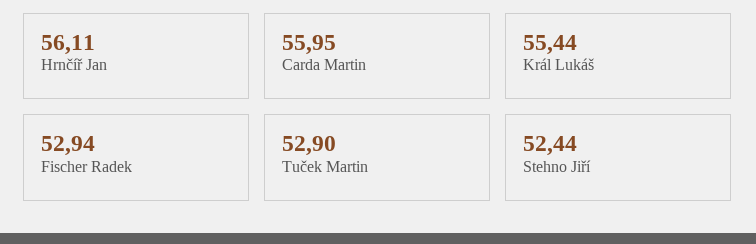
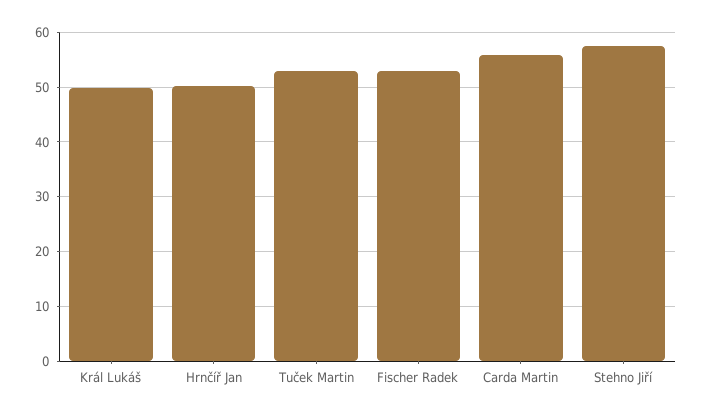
  {
-   "Hrnčíř Jan": 56.11,
+   "Hrnčíř Jan": 50,
    "Carda Martin": 55.95,
-   "Král Lukáš": 55.44,
+   "Král Lukáš": 50,
    "Fischer Radek": 52.94,
    "Tuček Martin": 52.9,
-   "Stehno Jiří": 52.44
+   "Stehno Jiří": 58
  }

